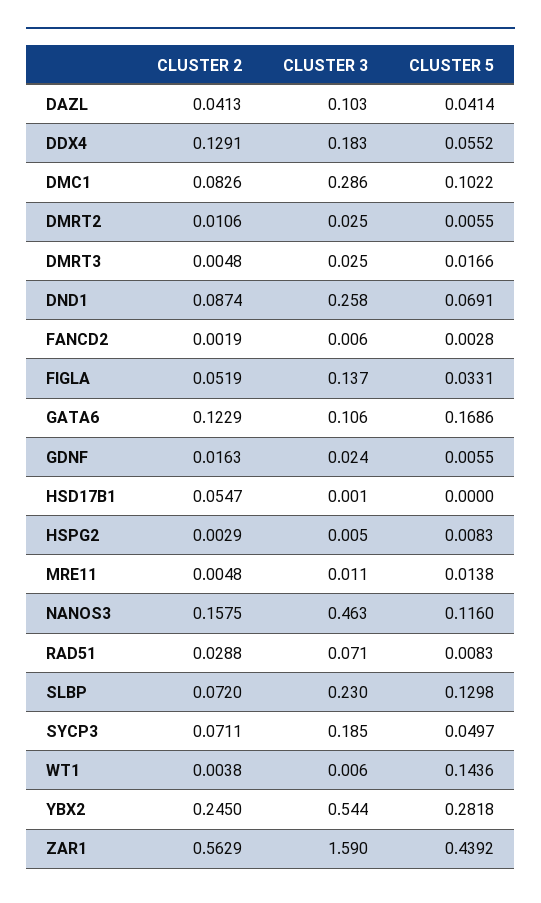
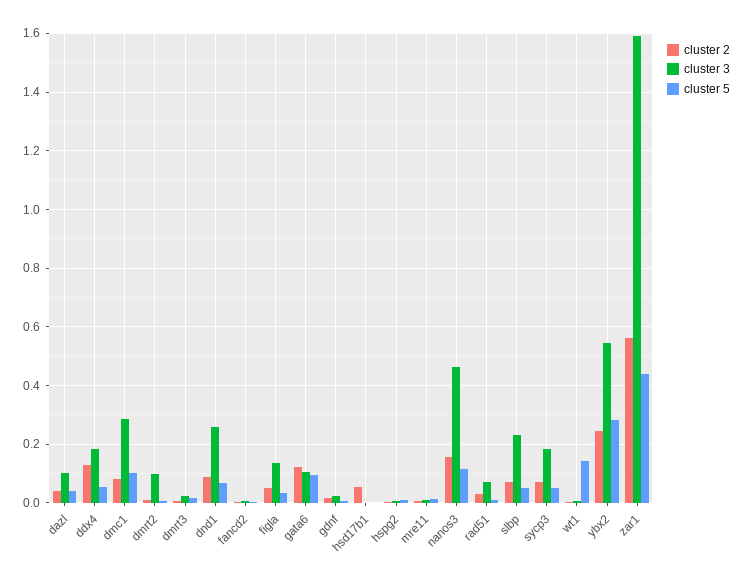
  {
    "CLUSTER 2": {
      "DAZL": 0.0413,
      "DDX4": 0.1291,
      "DMC1": 0.0826,
      "DMRT2": 0.0106,
      "DMRT3": 0.0048,
      "DND1": 0.0874,
      "FANCD2": 0.0019,
      "FIGLA": 0.0519,
      "GATA6": 0.1229,
      "GDNF": 0.0163,
      "HSD17B1": 0.0547,
      "HSPG2": 0.0029,
      "MRE11": 0.0048,
      "NANOS3": 0.1575,
      "RAD51": 0.0288,
      "SLBP": 0.072,
      "SYCP3": 0.0711,
      "WT1": 0.0038,
      "YBX2": 0.245,
      "ZAR1": 0.5629
    },
    "CLUSTER 3": {
      "DAZL": 0.103,
      "DDX4": 0.183,
      "DMC1": 0.286,
-     "DMRT2": 0.025,
+     "DMRT2": 0.1,
      "DMRT3": 0.025,
      "DND1": 0.258,
      "FANCD2": 0.006,
      "FIGLA": 0.137,
      "GATA6": 0.106,
      "GDNF": 0.024,
      "HSD17B1": 0.001,
      "HSPG2": 0.005,
      "MRE11": 0.011,
      "NANOS3": 0.463,
      "RAD51": 0.071,
      "SLBP": 0.23,
      "SYCP3": 0.185,
      "WT1": 0.006,
      "YBX2": 0.544,
      "ZAR1": 1.59
    },
    "CLUSTER 5": {
      "DAZL": 0.0414,
      "DDX4": 0.0552,
      "DMC1": 0.1022,
      "DMRT2": 0.0055,
      "DMRT3": 0.0166,
      "DND1": 0.0691,
      "FANCD2": 0.0028,
      "FIGLA": 0.0331,
-     "GATA6": 0.1686,
+     "GATA6": 0.1,
      "GDNF": 0.0055,
      "HSD17B1": 0,
      "HSPG2": 0.0083,
      "MRE11": 0.0138,
      "NANOS3": 0.116,
      "RAD51": 0.0083,
-     "SLBP": 0.1298,
+     "SLBP": 0.05,
      "SYCP3": 0.0497,
      "WT1": 0.1436,
      "YBX2": 0.2818,
      "ZAR1": 0.4392
    }
  }

